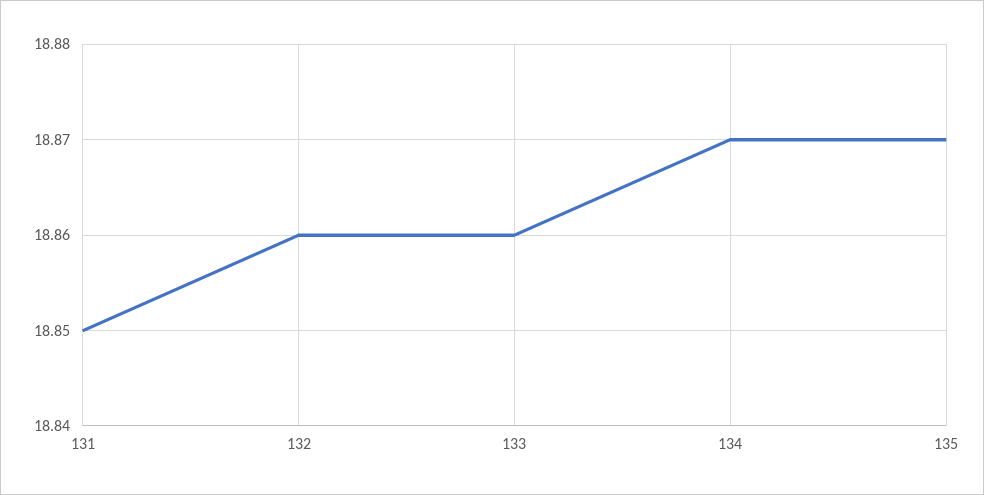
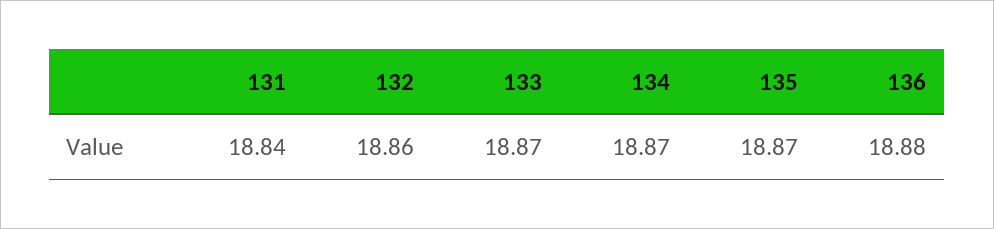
  {
-   "131": 18.85,
+   "131": 18.84,
    "132": 18.86,
-   "133": 18.86,
+   "133": 18.87,
    "134": 18.87,
-   "135": 18.87
+   "135": 18.87,
+   "136": 18.88
  }

